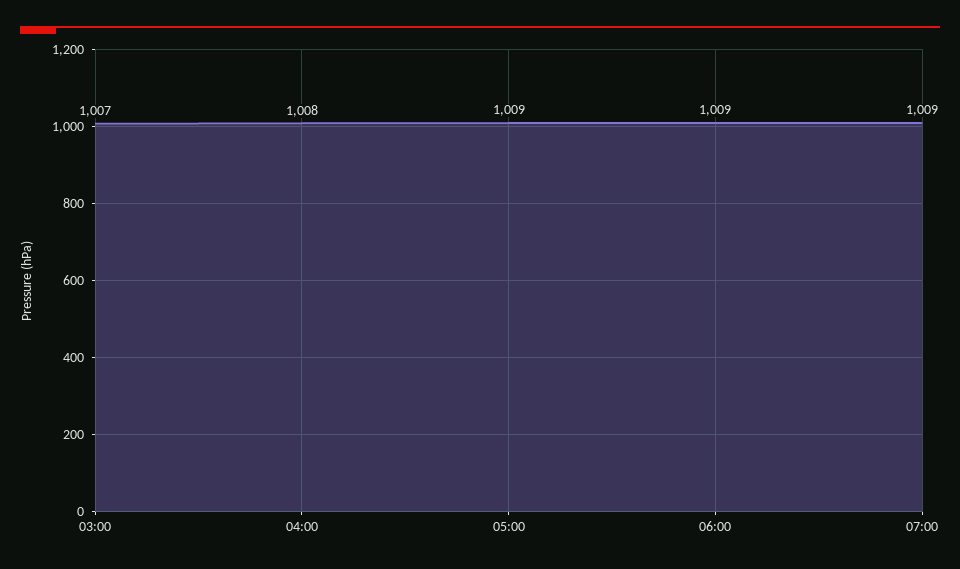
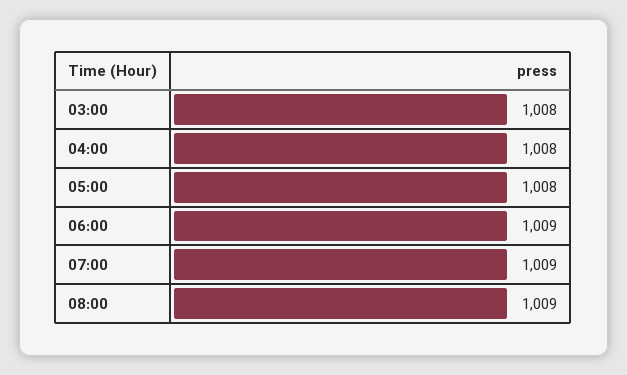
  {
-   "03:00": 1007,
+   "03:00": 1008,
    "04:00": 1008,
-   "05:00": 1009,
+   "05:00": 1008,
    "06:00": 1009,
-   "07:00": 1009
+   "07:00": 1009,
+   "08:00": 1009
  }

